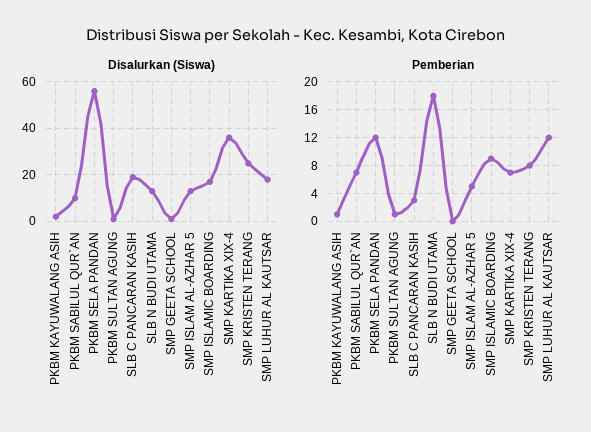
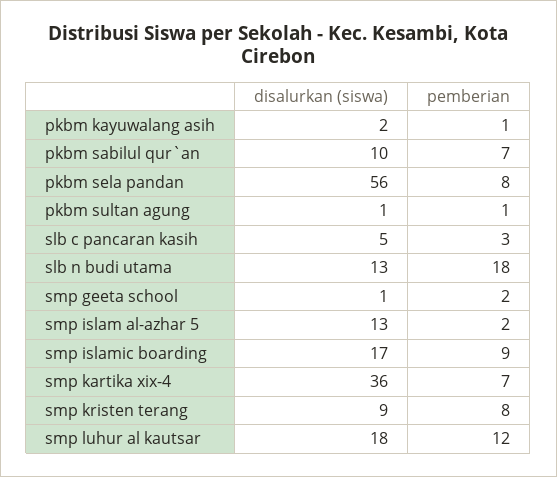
  {
    "Disalurkan (Siswa)": {
      "PKBM KAYUWALANG ASIH": 2,
      "PKBM SABILUL QUR`AN": 10,
      "PKBM SELA PANDAN": 56,
      "PKBM SULTAN AGUNG": 1,
-     "SLB C PANCARAN KASIH": 20,
+     "SLB C PANCARAN KASIH": 5,
      "SLB N BUDI UTAMA": 13,
      "SMP GEETA SCHOOL": 1,
      "SMP ISLAM AL-AZHAR 5": 13,
      "SMP ISLAMIC BOARDING": 17,
      "SMP KARTIKA XIX-4": 36,
-     "SMP KRISTEN TERANG": 25,
+     "SMP KRISTEN TERANG": 9,
      "SMP LUHUR AL KAUTSAR": 18
    },
    "Pemberian": {
      "PKBM KAYUWALANG ASIH": 1,
      "PKBM SABILUL QUR`AN": 7,
-     "PKBM SELA PANDAN": 12,
+     "PKBM SELA PANDAN": 8,
      "PKBM SULTAN AGUNG": 1,
      "SLB C PANCARAN KASIH": 3,
      "SLB N BUDI UTAMA": 18,
-     "SMP GEETA SCHOOL": 0,
+     "SMP GEETA SCHOOL": 2,
-     "SMP ISLAM AL-AZHAR 5": 5,
+     "SMP ISLAM AL-AZHAR 5": 2,
      "SMP ISLAMIC BOARDING": 9,
      "SMP KARTIKA XIX-4": 7,
      "SMP KRISTEN TERANG": 8,
      "SMP LUHUR AL KAUTSAR": 12
    }
  }

